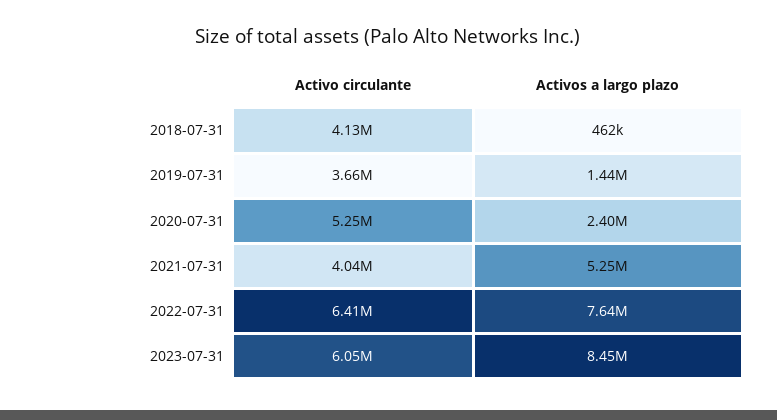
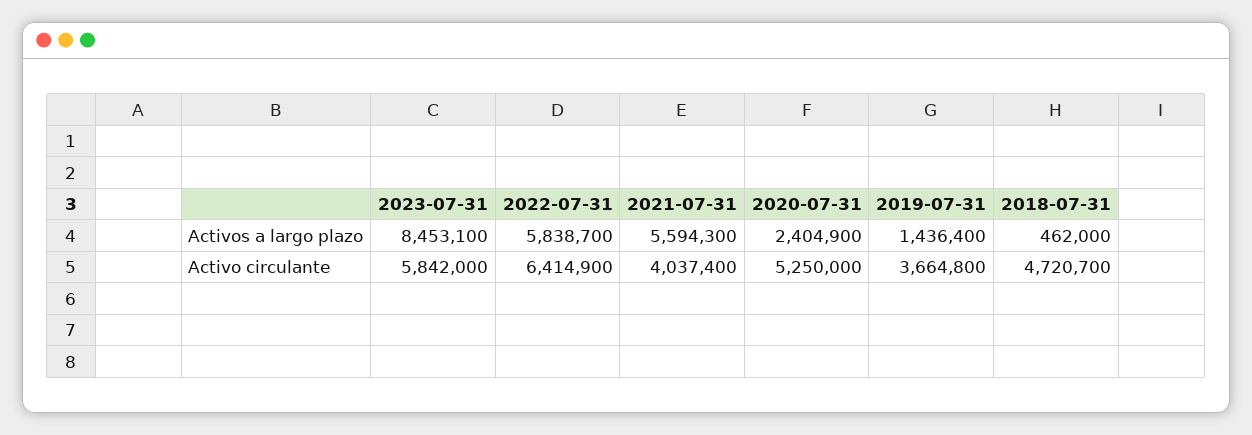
  {
    "Activo circulante": {
-     "2018-07-31": 4130000,
+     "2018-07-31": 4720700,
      "2019-07-31": 3664800,
      "2020-07-31": 5250000,
      "2021-07-31": 4037400,
      "2022-07-31": 6414900,
-     "2023-07-31": 6050000
+     "2023-07-31": 5842000
    },
    "Activos a largo plazo": {
      "2018-07-31": 462000,
      "2019-07-31": 1436400,
      "2020-07-31": 2404900,
-     "2021-07-31": 5250000,
+     "2021-07-31": 5594300,
-     "2022-07-31": 7640000,
+     "2022-07-31": 5838700,
      "2023-07-31": 8453100
    }
  }

